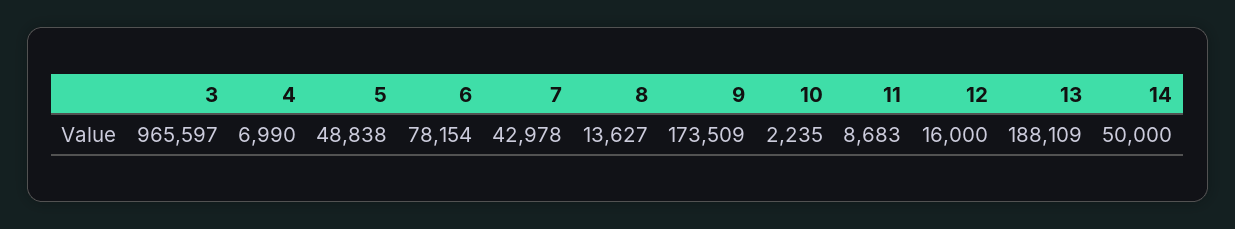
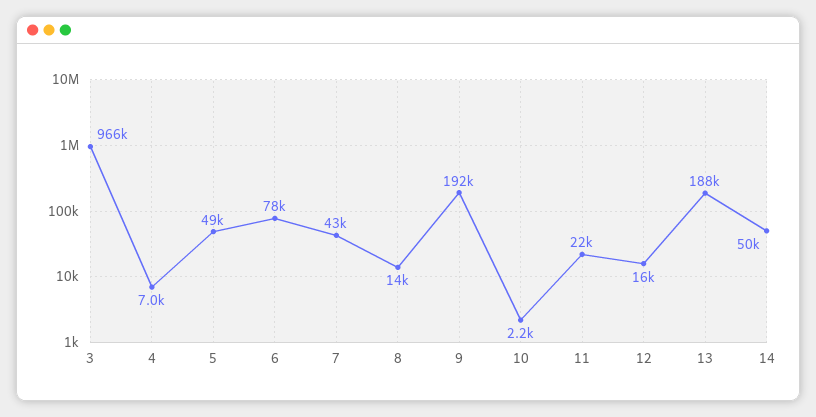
  {
    "3": 965597,
    "4": 6990,
    "5": 48838,
    "6": 78154,
    "7": 42978,
    "8": 13627,
-   "9": 173509,
+   "9": 192000,
    "10": 2235,
-   "11": 8683,
+   "11": 22000,
    "12": 16000,
    "13": 188109,
    "14": 50000
  }

